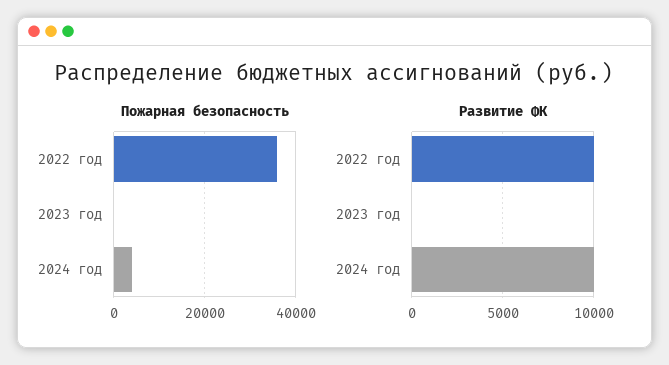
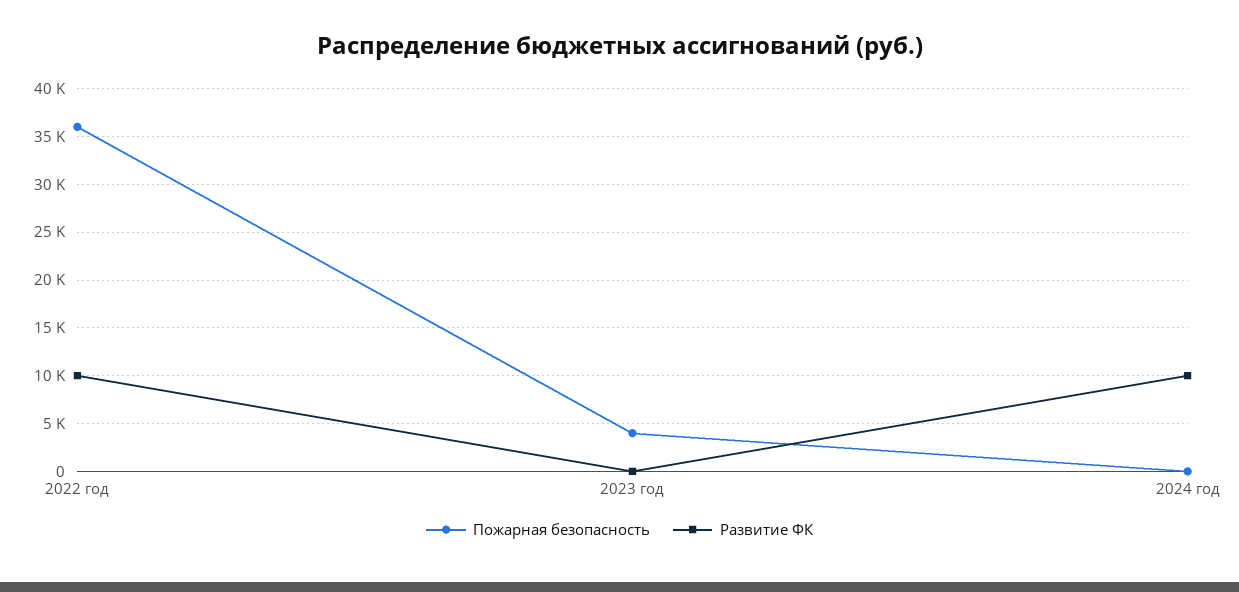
  {
    "Пожарная безопасность": {
      "2022 год": 36000,
-     "2023 год": 0,
+     "2023 год": 4000,
-     "2024 год": 4000
+     "2024 год": 0
    },
    "Развитие ФК": {
      "2022 год": 10000,
      "2023 год": 0,
      "2024 год": 10000
    }
  }

